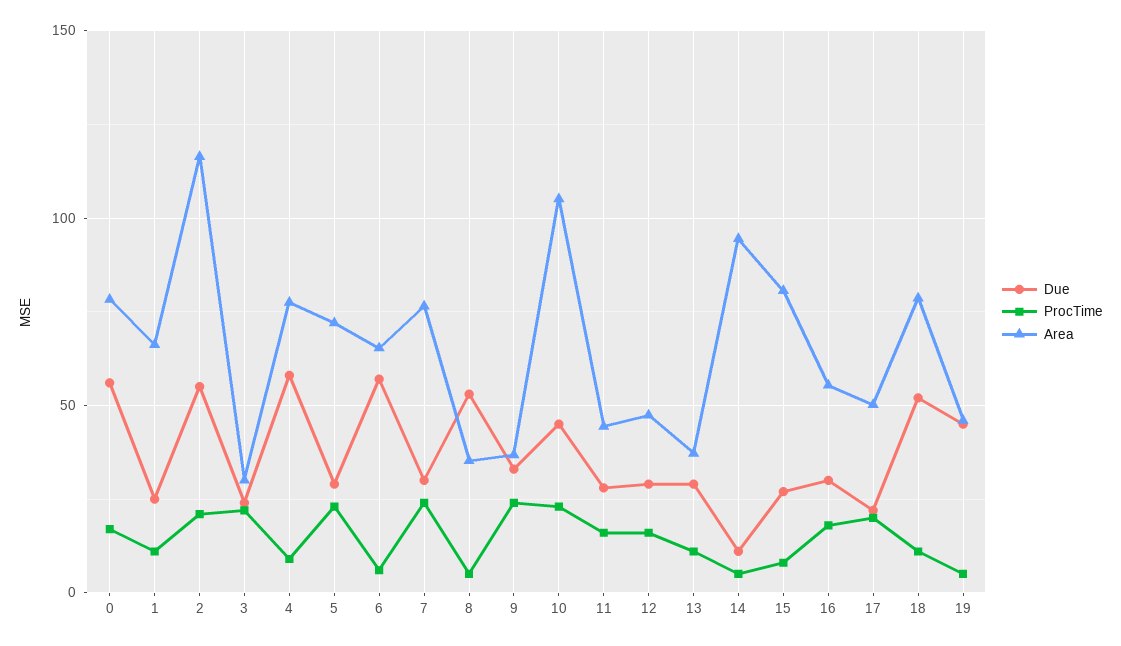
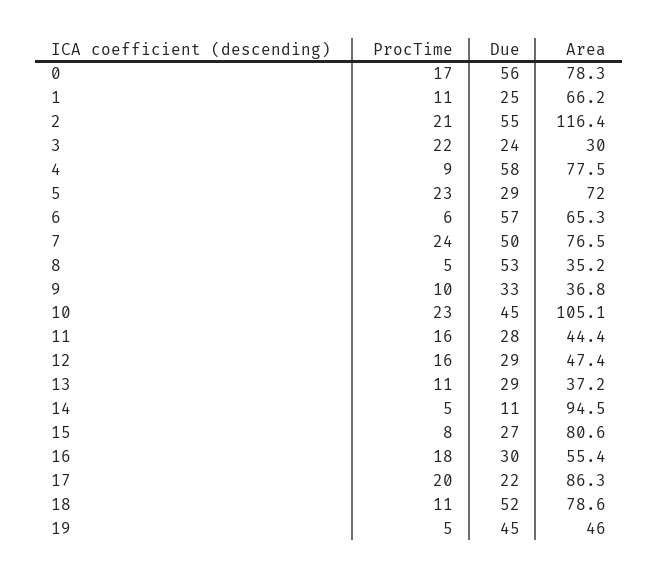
  {
    "Due": {
      "0": 56,
      "1": 25,
      "2": 55,
      "3": 24,
      "4": 58,
      "5": 29,
      "6": 57,
-     "7": 30,
+     "7": 50,
      "8": 53,
      "9": 33,
      "10": 45,
      "11": 28,
      "12": 29,
      "13": 29,
      "14": 11,
      "15": 27,
      "16": 30,
      "17": 22,
      "18": 52,
      "19": 45
    },
    "ProcTime": {
      "0": 17,
      "1": 11,
      "2": 21,
      "3": 22,
      "4": 9,
      "5": 23,
      "6": 6,
      "7": 24,
      "8": 5,
-     "9": 25,
+     "9": 10,
      "10": 23,
      "11": 16,
      "12": 16,
      "13": 11,
      "14": 5,
      "15": 8,
      "16": 18,
      "17": 20,
      "18": 11,
      "19": 5
    },
    "Area": {
      "0": 78.3,
      "1": 66.2,
      "2": 116.4,
      "3": 30,
      "4": 77.5,
      "5": 72,
      "6": 65.3,
      "7": 76.5,
      "8": 35.2,
      "9": 36.8,
      "10": 105.1,
      "11": 44.4,
      "12": 47.4,
      "13": 37.2,
      "14": 94.5,
      "15": 80.6,
      "16": 55.4,
-     "17": 50,
+     "17": 86.3,
      "18": 78.6,
      "19": 46
    }
  }

